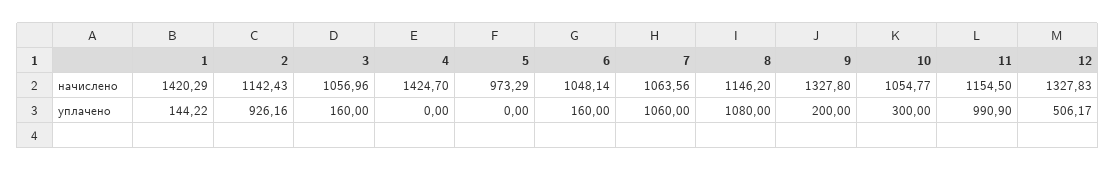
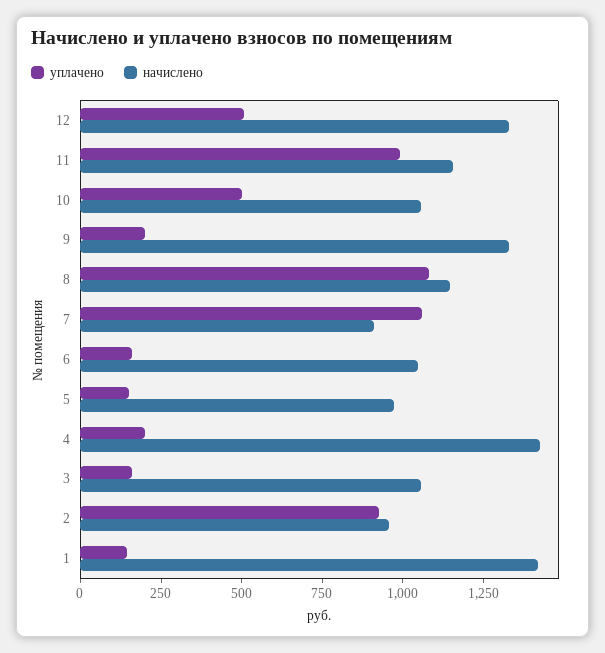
  {
    "начислено": {
      "1": 1420.29,
-     "2": 1142.43,
+     "2": 950,
      "3": 1056.96,
      "4": 1424.7,
      "5": 973.29,
      "6": 1048.14,
-     "7": 1063.56,
+     "7": 900,
      "8": 1146.2,
      "9": 1327.8,
      "10": 1054.77,
      "11": 1154.5,
      "12": 1327.83
    },
    "уплачено": {
      "1": 144.22,
      "2": 926.16,
      "3": 160,
-     "4": 0,
+     "4": 200,
-     "5": 0,
+     "5": 150,
      "6": 160,
      "7": 1060,
      "8": 1080,
      "9": 200,
-     "10": 300,
+     "10": 500,
      "11": 990.9,
      "12": 506.17
    }
  }

